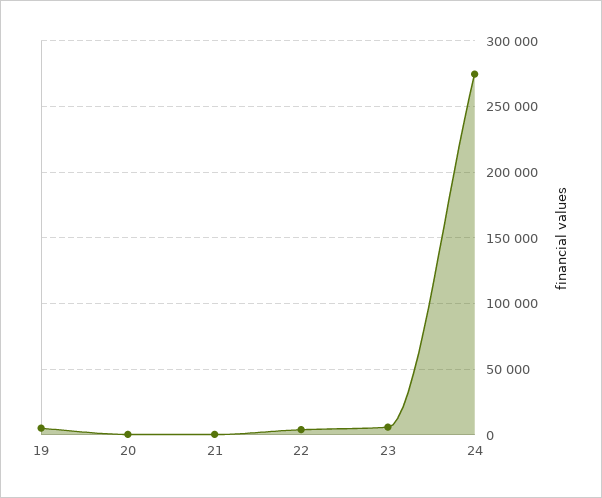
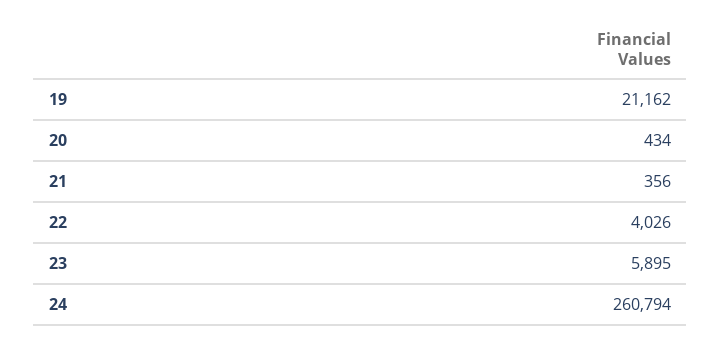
  {
-   "19": 5000,
+   "19": 21162,
    "20": 434,
    "21": 356,
    "22": 4026,
    "23": 5895,
-   "24": 275000
+   "24": 260794
  }

